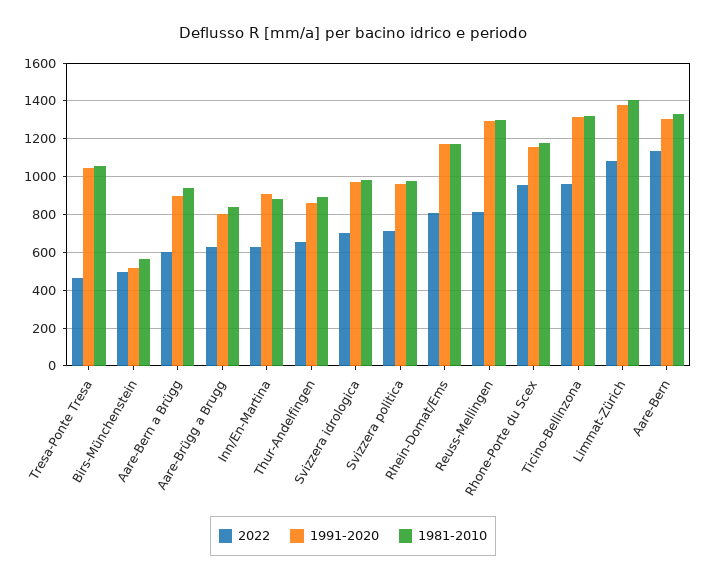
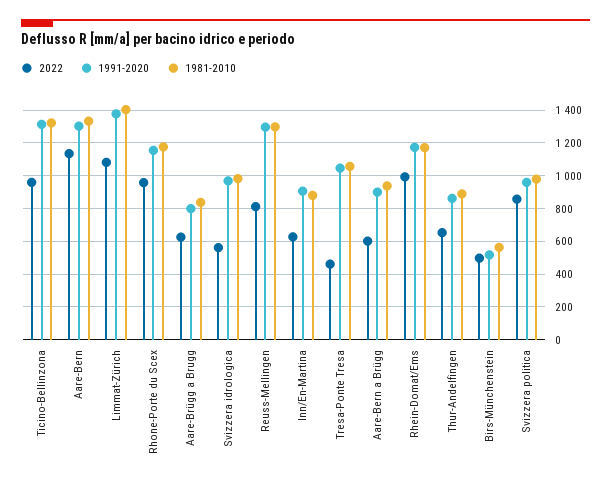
  {
    "2022": {
      "Tresa-Ponte Tresa": 450,
      "Birs-Münchenstein": 500,
      "Aare-Bern a Brügg": 600,
      "Aare-Brügg a Brugg": 650,
      "Inn/En-Martina": 650,
      "Thur-Andelfingen": 650,
-     "Svizzera idrologica": 700,
+     "Svizzera idrologica": 550,
-     "Svizzera politica": 700,
+     "Svizzera politica": 850,
-     "Rhein-Domat/Ems": 800,
+     "Rhein-Domat/Ems": 1000,
      "Reuss-Mellingen": 800,
      "Rhone-Porte du Scex": 950,
      "Ticino-Bellinzona": 950,
      "Limmat-Zürich": 1100,
      "Aare-Bern": 1150
    },
    "1991-2020": {
      "Tresa-Ponte Tresa": 1050,
      "Birs-Münchenstein": 500,
      "Aare-Bern a Brügg": 900,
      "Aare-Brügg a Brugg": 800,
      "Inn/En-Martina": 900,
      "Thur-Andelfingen": 850,
      "Svizzera idrologica": 950,
      "Svizzera politica": 950,
      "Rhein-Domat/Ems": 1150,
      "Reuss-Mellingen": 1300,
      "Rhone-Porte du Scex": 1150,
      "Ticino-Bellinzona": 1300,
      "Limmat-Zürich": 1400,
      "Aare-Bern": 1300
    },
    "1981-2010": {
      "Tresa-Ponte Tresa": 1050,
      "Birs-Münchenstein": 550,
      "Aare-Bern a Brügg": 950,
      "Aare-Brügg a Brugg": 850,
      "Inn/En-Martina": 900,
      "Thur-Andelfingen": 900,
      "Svizzera idrologica": 1000,
      "Svizzera politica": 1000,
      "Rhein-Domat/Ems": 1150,
      "Reuss-Mellingen": 1300,
      "Rhone-Porte du Scex": 1200,
      "Ticino-Bellinzona": 1300,
      "Limmat-Zürich": 1400,
      "Aare-Bern": 1350
    }
  }

